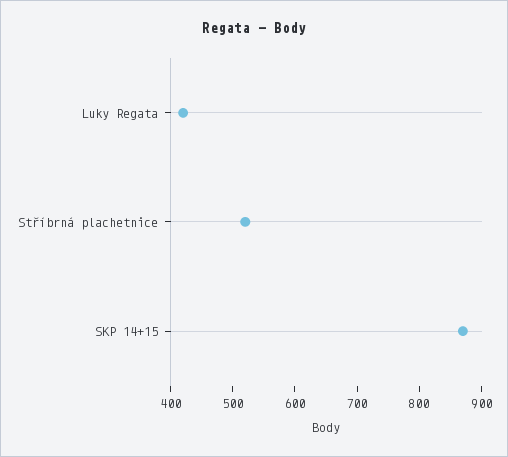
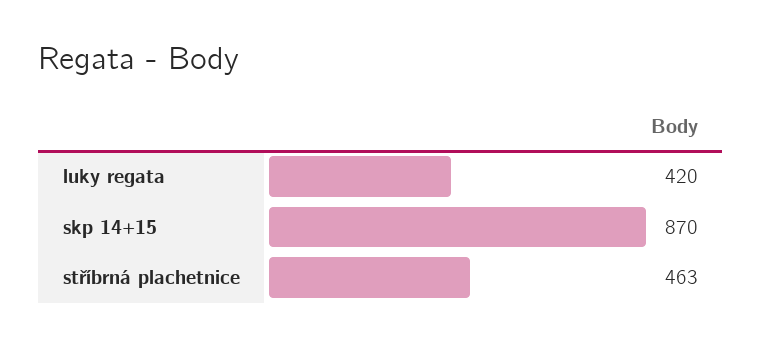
  {
    "Luky Regata": 420,
-   "Stříbrná plachetnice": 520,
+   "Stříbrná plachetnice": 463,
    "SKP 14+15": 870
  }

